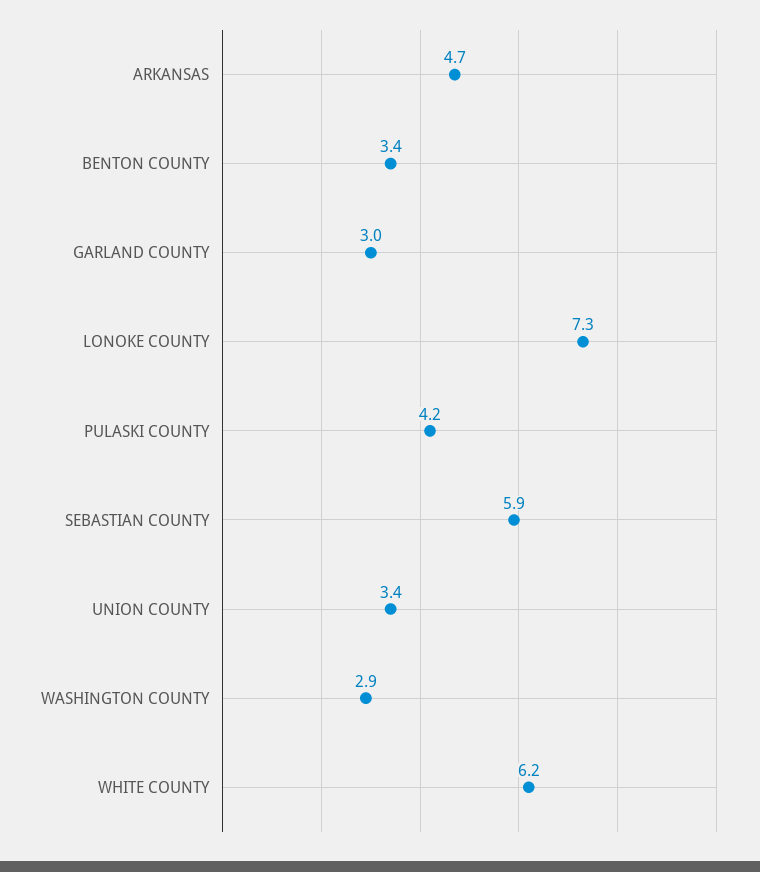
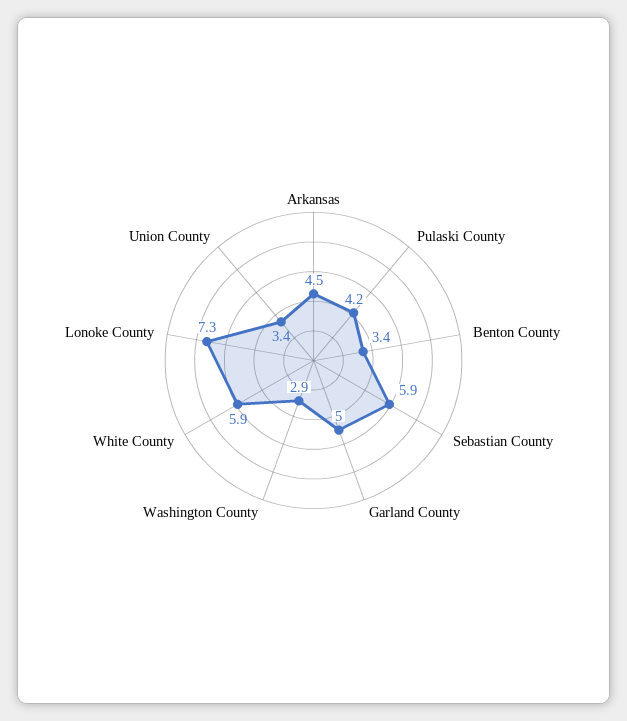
  {
-   "ARKANSAS": 4.7,
+   "ARKANSAS": 4.5,
    "BENTON COUNTY": 3.4,
-   "GARLAND COUNTY": 3,
+   "GARLAND COUNTY": 5,
    "LONOKE COUNTY": 7.3,
    "PULASKI COUNTY": 4.2,
    "SEBASTIAN COUNTY": 5.9,
    "UNION COUNTY": 3.4,
    "WASHINGTON COUNTY": 2.9,
-   "WHITE COUNTY": 6.2
+   "WHITE COUNTY": 5.9
  }

